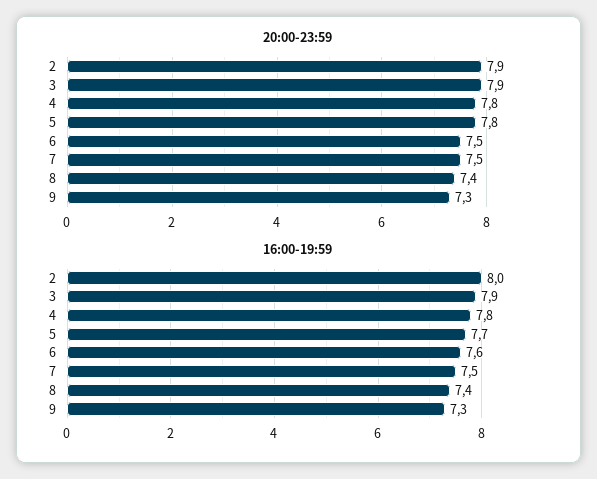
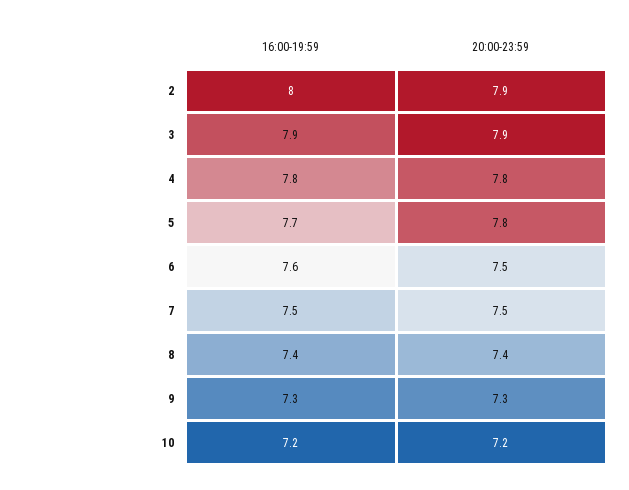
  {
    "20:00-23:59": {
      "2": 7.9,
      "3": 7.9,
      "4": 7.8,
      "5": 7.8,
      "6": 7.5,
      "7": 7.5,
      "8": 7.4,
-     "9": 7.3
+     "9": 7.3,
+     "10": 7.2
    },
    "16:00-19:59": {
      "2": 8,
      "3": 7.9,
      "4": 7.8,
      "5": 7.7,
      "6": 7.6,
      "7": 7.5,
      "8": 7.4,
-     "9": 7.3
+     "9": 7.3,
+     "10": 7.2
    }
  }

